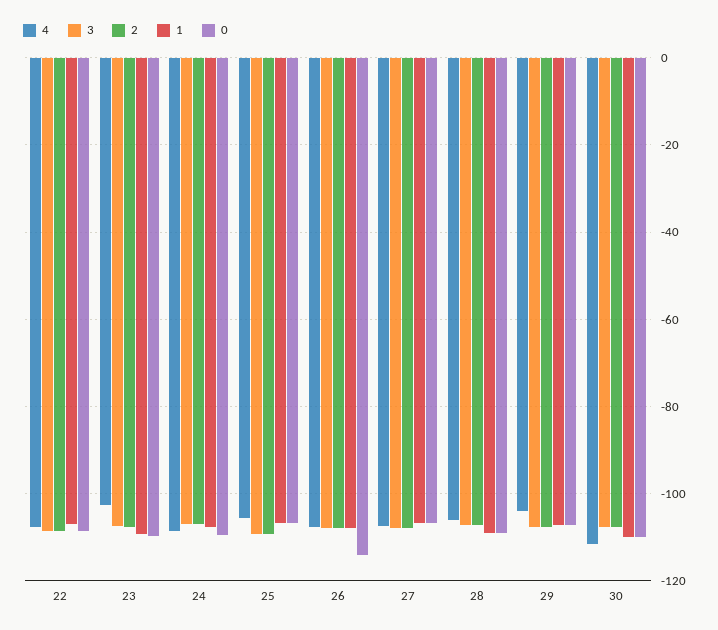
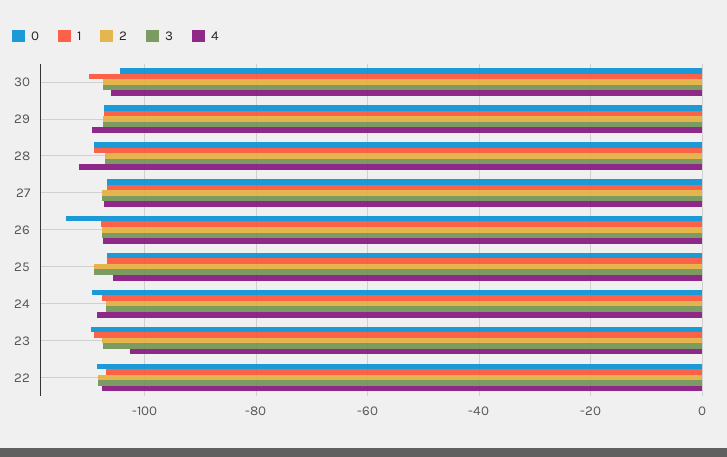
  {
    "4": {
      "22": -108,
      "23": -102,
      "24": -108,
      "25": -106,
      "26": -108,
      "27": -108,
-     "28": -106,
+     "28": -112,
-     "29": -104,
+     "29": -110,
-     "30": -112
+     "30": -106
    },
    "3": {
      "22": -108,
      "23": -108,
      "24": -106,
      "25": -110,
      "26": -108,
      "27": -108,
      "28": -108,
      "29": -108,
      "30": -108
    },
    "2": {
      "22": -108,
      "23": -108,
      "24": -106,
      "25": -110,
      "26": -108,
      "27": -108,
      "28": -108,
      "29": -108,
      "30": -108
    },
    "1": {
      "22": -106,
      "23": -110,
      "24": -108,
      "25": -106,
      "26": -108,
      "27": -106,
      "28": -110,
      "29": -108,
      "30": -110
    },
    "0": {
      "22": -108,
      "23": -110,
      "24": -110,
      "25": -106,
      "26": -114,
      "27": -106,
      "28": -110,
      "29": -108,
-     "30": -110
+     "30": -104
    }
  }

